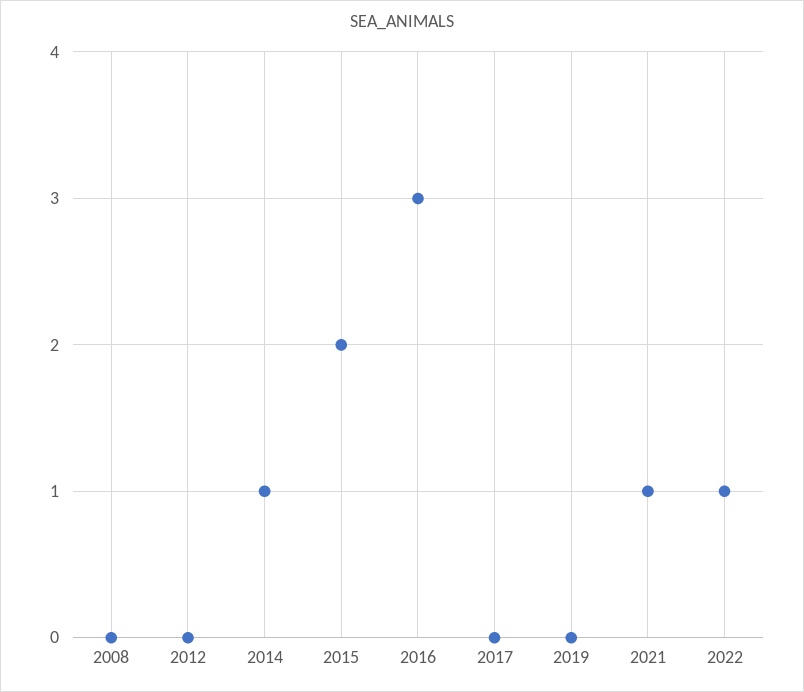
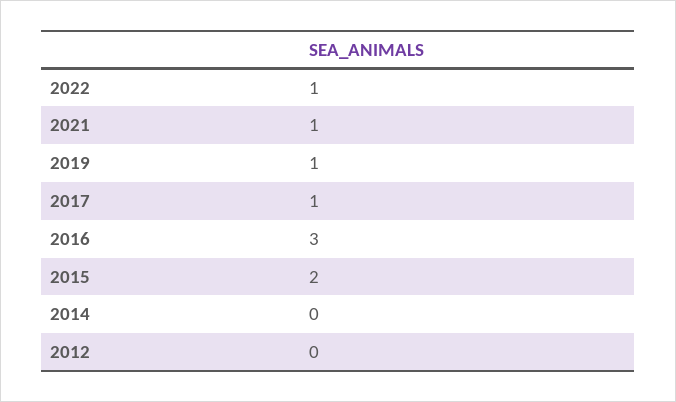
  {
-   "2008": 0,
    "2012": 0,
-   "2014": 1,
+   "2014": 0,
    "2015": 2,
    "2016": 3,
-   "2017": 0,
+   "2017": 1,
-   "2019": 0,
+   "2019": 1,
    "2021": 1,
    "2022": 1
  }

